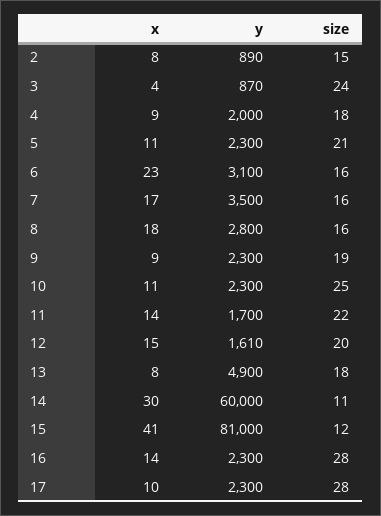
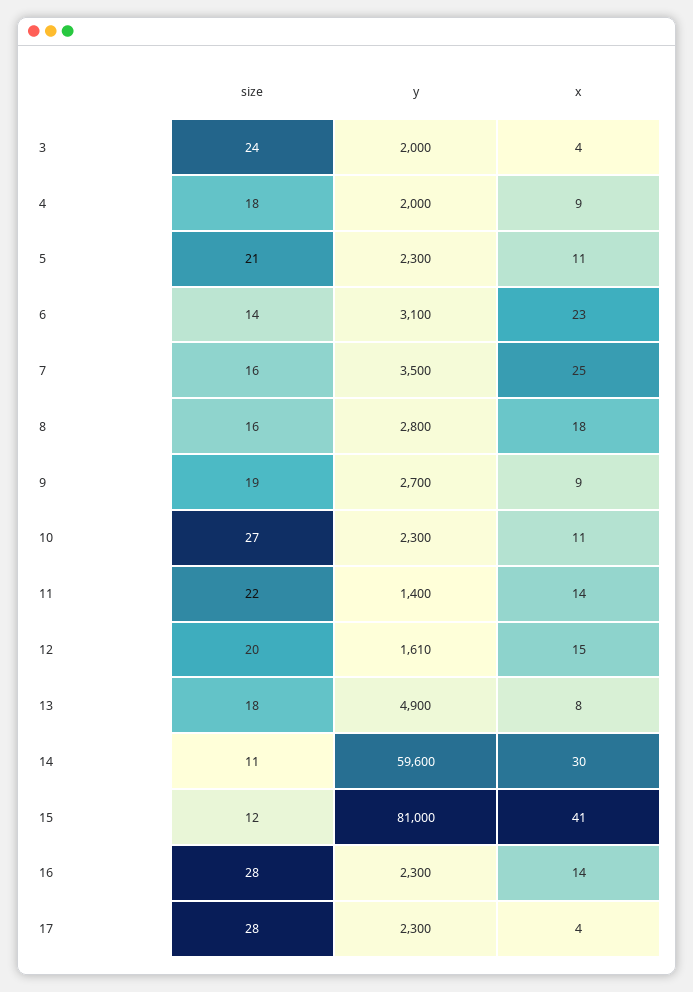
  {
    "x": {
-     "2": 8,
      "3": 4,
      "4": 9,
      "5": 11,
      "6": 23,
-     "7": 17,
+     "7": 25,
      "8": 18,
      "9": 9,
      "10": 11,
      "11": 14,
      "12": 15,
      "13": 8,
      "14": 30,
      "15": 41,
      "16": 14,
-     "17": 10
+     "17": 4
    },
    "y": {
-     "2": 890,
-     "3": 870,
+     "3": 2000,
      "4": 2000,
      "5": 2300,
      "6": 3100,
      "7": 3500,
      "8": 2800,
-     "9": 2300,
+     "9": 2700,
      "10": 2300,
-     "11": 1700,
+     "11": 1400,
      "12": 1610,
      "13": 4900,
-     "14": 60000,
+     "14": 59600,
      "15": 81000,
      "16": 2300,
      "17": 2300
    },
    "size": {
-     "2": 15,
      "3": 24,
      "4": 18,
      "5": 21,
-     "6": 16,
+     "6": 14,
      "7": 16,
      "8": 16,
      "9": 19,
-     "10": 25,
+     "10": 27,
      "11": 22,
      "12": 20,
      "13": 18,
      "14": 11,
      "15": 12,
      "16": 28,
      "17": 28
    }
  }

